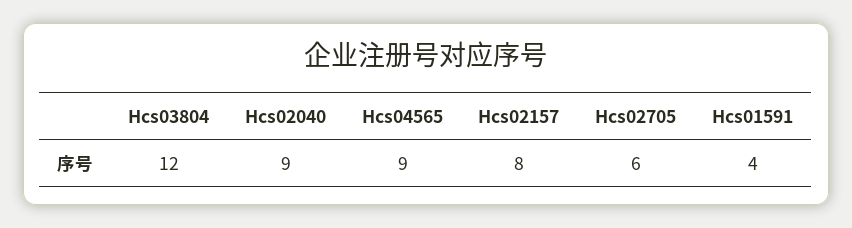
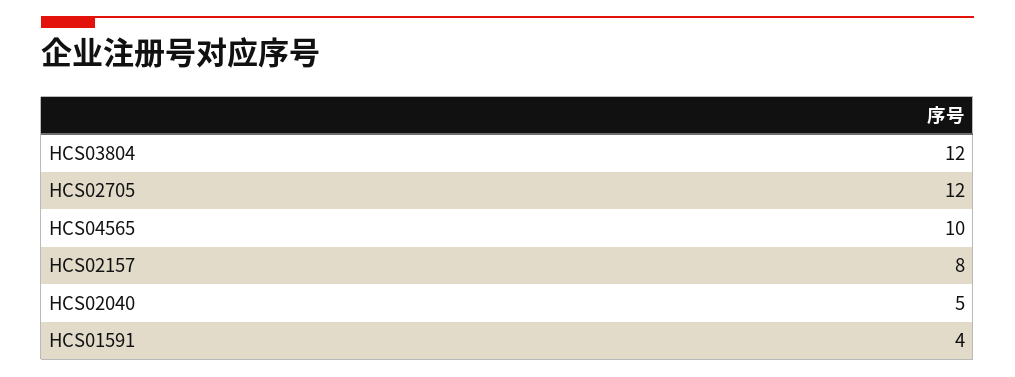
  {
    "Hcs03804": 12,
-   "Hcs02040": 9,
+   "Hcs02040": 5,
-   "Hcs04565": 9,
+   "Hcs04565": 10,
    "Hcs02157": 8,
-   "Hcs02705": 6,
+   "Hcs02705": 12,
    "Hcs01591": 4
  }

